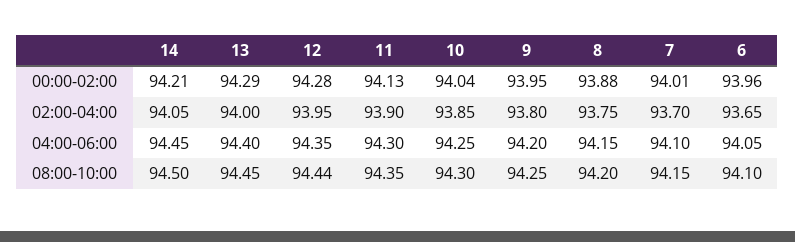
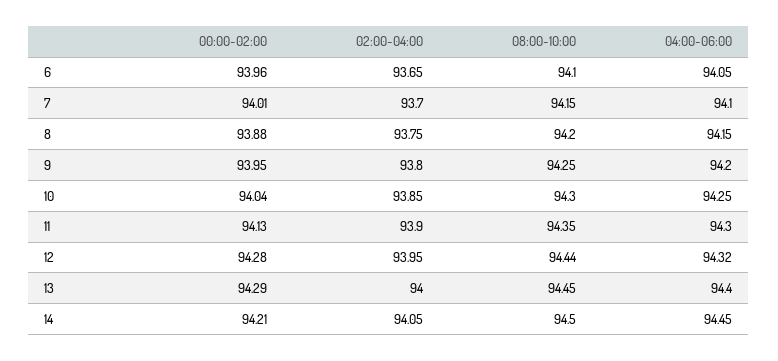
  {
    "14": {
      "00:00-02:00": 94.21,
      "02:00-04:00": 94.05,
      "04:00-06:00": 94.45,
      "08:00-10:00": 94.5
    },
    "13": {
      "00:00-02:00": 94.29,
      "02:00-04:00": 94,
      "04:00-06:00": 94.4,
      "08:00-10:00": 94.45
    },
    "12": {
      "00:00-02:00": 94.28,
      "02:00-04:00": 93.95,
-     "04:00-06:00": 94.35,
+     "04:00-06:00": 94.32,
      "08:00-10:00": 94.44
    },
    "11": {
      "00:00-02:00": 94.13,
      "02:00-04:00": 93.9,
      "04:00-06:00": 94.3,
      "08:00-10:00": 94.35
    },
    "10": {
      "00:00-02:00": 94.04,
      "02:00-04:00": 93.85,
      "04:00-06:00": 94.25,
      "08:00-10:00": 94.3
    },
    "9": {
      "00:00-02:00": 93.95,
      "02:00-04:00": 93.8,
      "04:00-06:00": 94.2,
      "08:00-10:00": 94.25
    },
    "8": {
      "00:00-02:00": 93.88,
      "02:00-04:00": 93.75,
      "04:00-06:00": 94.15,
      "08:00-10:00": 94.2
    },
    "7": {
      "00:00-02:00": 94.01,
      "02:00-04:00": 93.7,
      "04:00-06:00": 94.1,
      "08:00-10:00": 94.15
    },
    "6": {
      "00:00-02:00": 93.96,
      "02:00-04:00": 93.65,
      "04:00-06:00": 94.05,
      "08:00-10:00": 94.1
    }
  }

